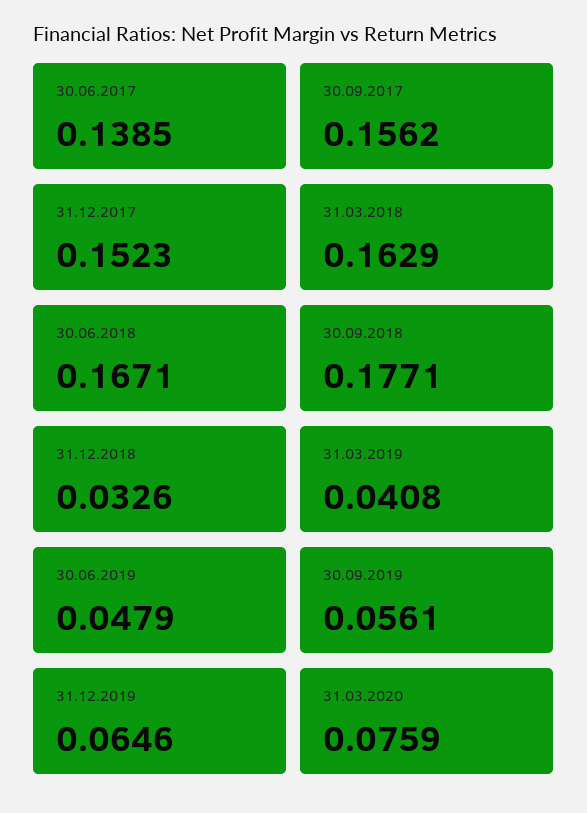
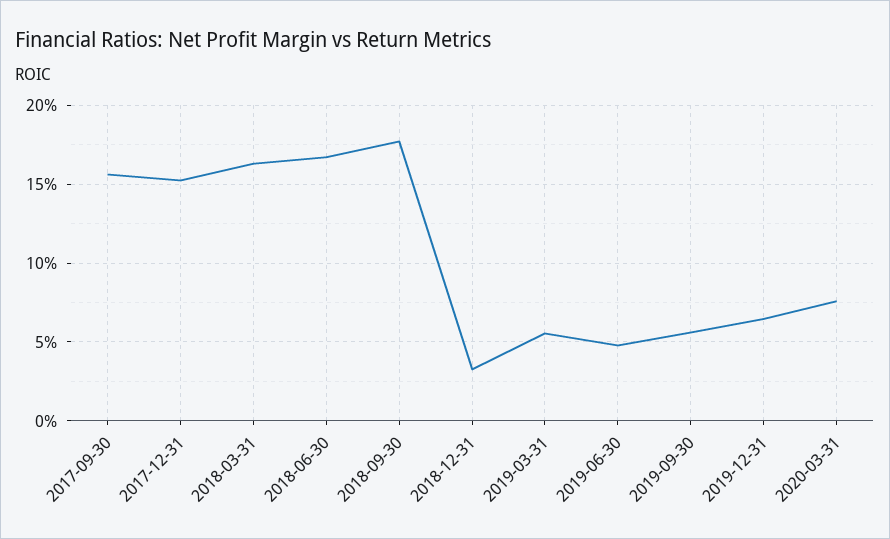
  {
-   "30.06.2017": 0.1385,
    "30.09.2017": 0.1562,
    "31.12.2017": 0.1523,
    "31.03.2018": 0.1629,
    "30.06.2018": 0.1671,
    "30.09.2018": 0.1771,
    "31.12.2018": 0.0326,
-   "31.03.2019": 0.0408,
+   "31.03.2019": 0.055,
    "30.06.2019": 0.0479,
    "30.09.2019": 0.0561,
    "31.12.2019": 0.0646,
    "31.03.2020": 0.0759
  }

